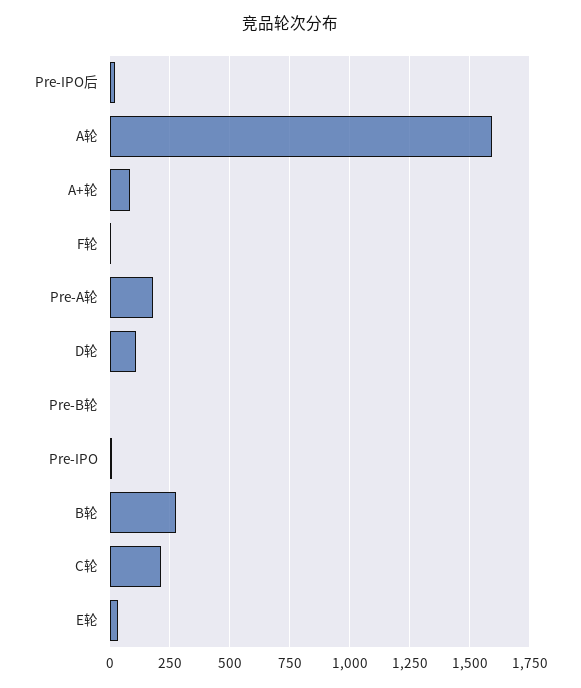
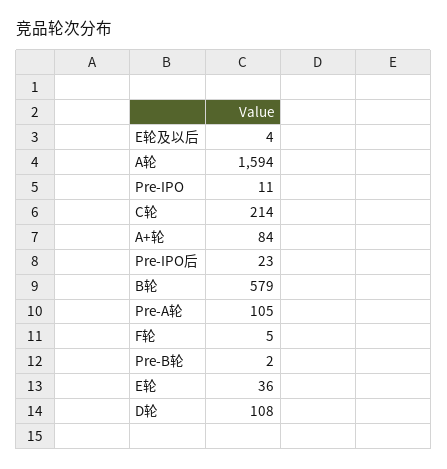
  {
    "Pre-IPO后": 23,
    "A轮": 1594,
    "A+轮": 84,
    "F轮": 5,
-   "Pre-A轮": 175,
+   "Pre-A轮": 105,
    "D轮": 108,
    "Pre-B轮": 2,
    "Pre-IPO": 11,
-   "B轮": 275,
+   "B轮": 579,
    "C轮": 214,
-   "E轮": 36
+   "E轮": 36,
+   "E轮及以后": 4
  }

